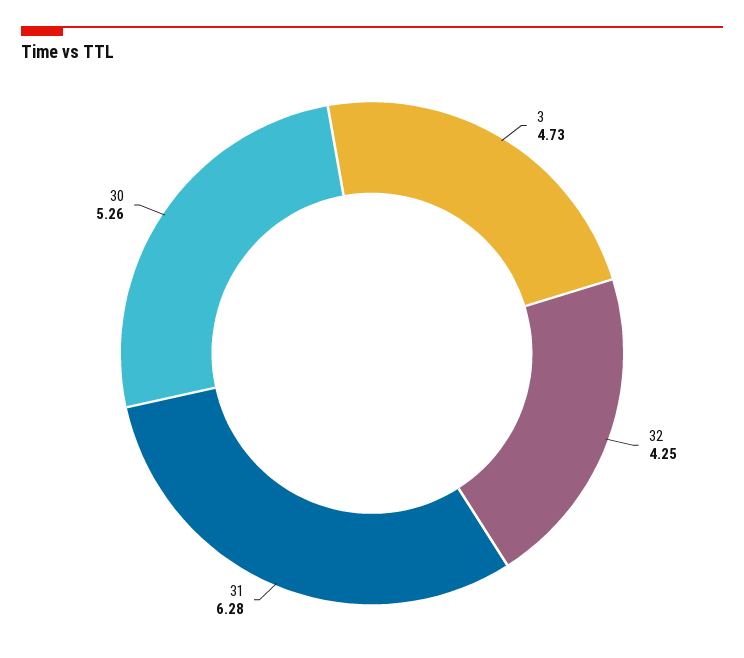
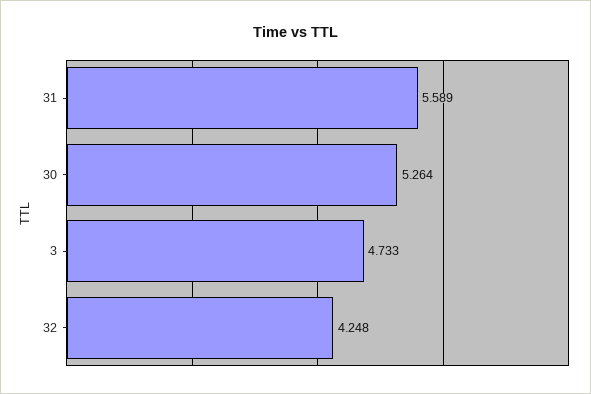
  {
    "3": 4.733,
    "32": 4.248,
-   "31": 6.28,
+   "31": 5.589,
    "30": 5.264
  }

